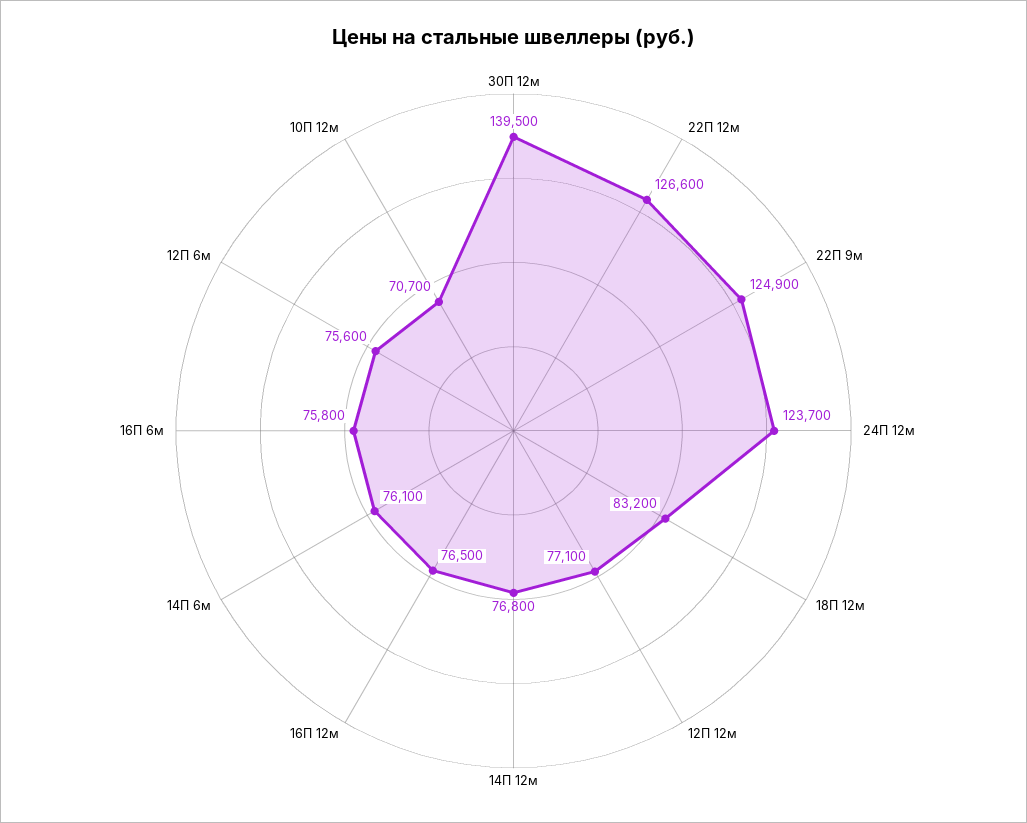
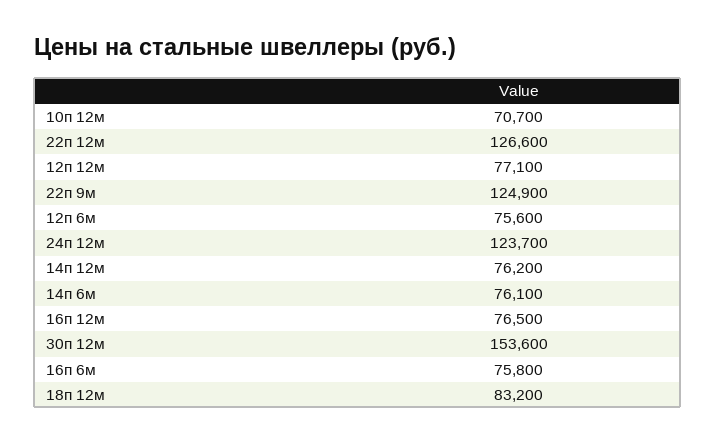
  {
-   "30П 12м": 139500,
+   "30П 12м": 153600,
    "22П 12м": 126600,
    "22П 9м": 124900,
    "24П 12м": 123700,
    "18П 12м": 83200,
    "12П 12м": 77100,
-   "14П 12м": 76800,
+   "14П 12м": 76200,
    "16П 12м": 76500,
    "14П 6м": 76100,
    "16П 6м": 75800,
    "12П 6м": 75600,
    "10П 12м": 70700
  }

